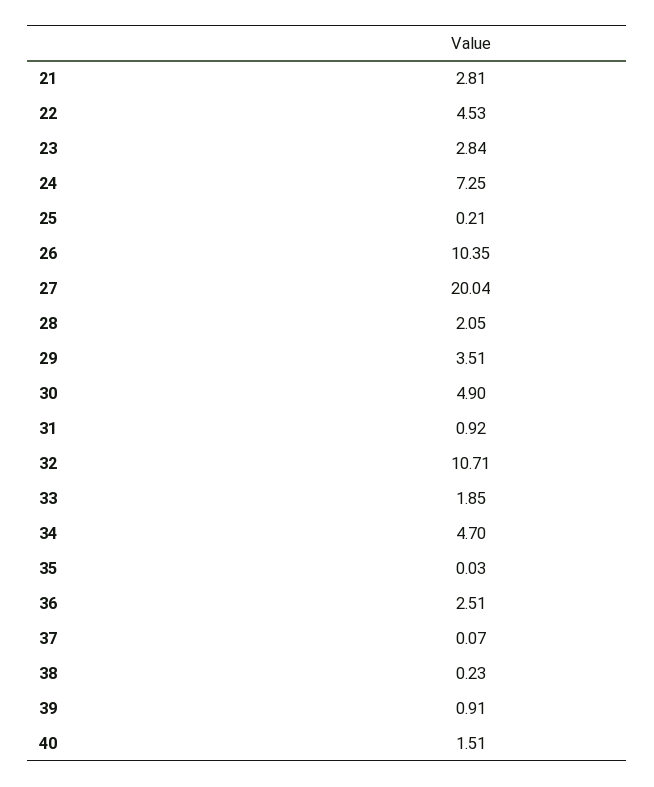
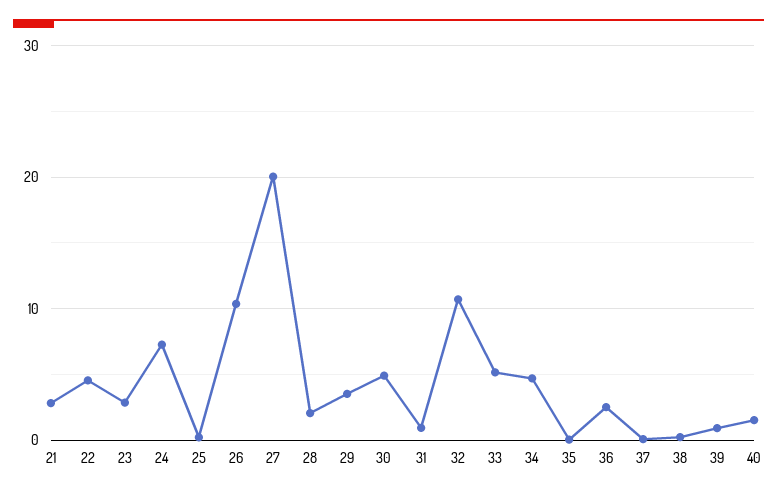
  {
    "21": 2.81,
    "22": 4.53,
    "23": 2.84,
    "24": 7.25,
    "25": 0.21,
    "26": 10.35,
    "27": 20.04,
    "28": 2.05,
    "29": 3.51,
    "30": 4.9,
    "31": 0.92,
    "32": 10.71,
-   "33": 1.85,
+   "33": 5,
    "34": 4.7,
    "35": 0.03,
    "36": 2.51,
    "37": 0.07,
    "38": 0.23,
    "39": 0.91,
    "40": 1.51
  }

